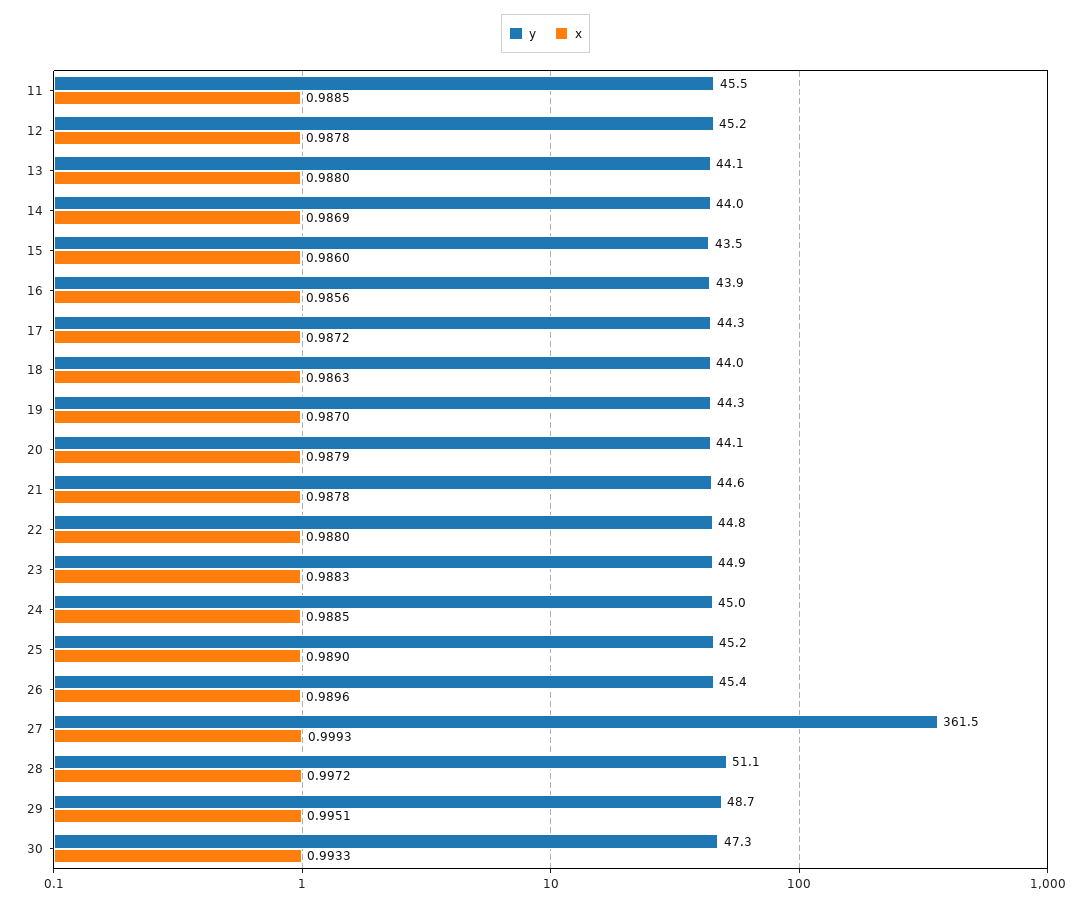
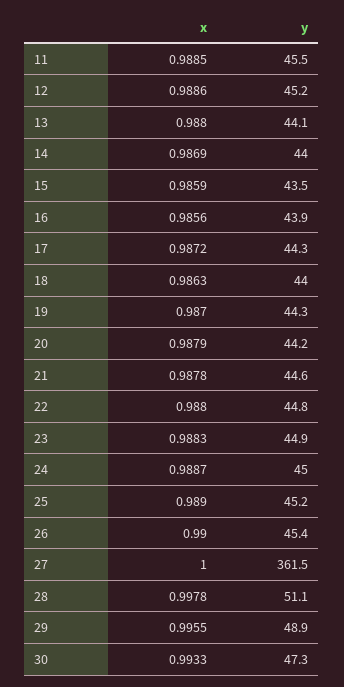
  {
    "y": {
      "11": 45.5,
      "12": 45.2,
      "13": 44.1,
      "14": 44,
      "15": 43.5,
      "16": 43.9,
      "17": 44.3,
      "18": 44,
      "19": 44.3,
-     "20": 44.1,
+     "20": 44.2,
      "21": 44.6,
      "22": 44.8,
      "23": 44.9,
      "24": 45,
      "25": 45.2,
      "26": 45.4,
      "27": 361.5,
      "28": 51.1,
-     "29": 48.7,
+     "29": 48.9,
      "30": 47.3
    },
    "x": {
      "11": 0.9885,
-     "12": 0.9878,
+     "12": 0.9886,
      "13": 0.988,
      "14": 0.9869,
-     "15": 0.986,
+     "15": 0.9859,
      "16": 0.9856,
      "17": 0.9872,
      "18": 0.9863,
      "19": 0.987,
      "20": 0.9879,
      "21": 0.9878,
      "22": 0.988,
      "23": 0.9883,
-     "24": 0.9885,
+     "24": 0.9887,
      "25": 0.989,
-     "26": 0.9896,
+     "26": 0.99,
-     "27": 0.9993,
+     "27": 1,
-     "28": 0.9972,
+     "28": 0.9978,
-     "29": 0.9951,
+     "29": 0.9955,
      "30": 0.9933
    }
  }

